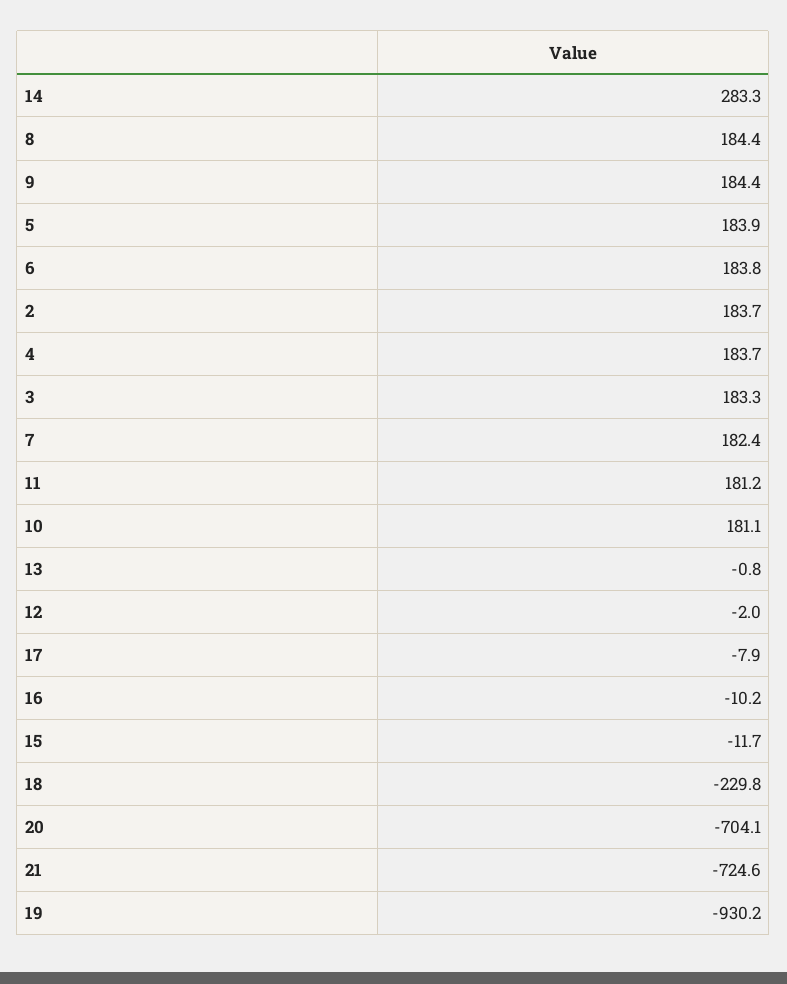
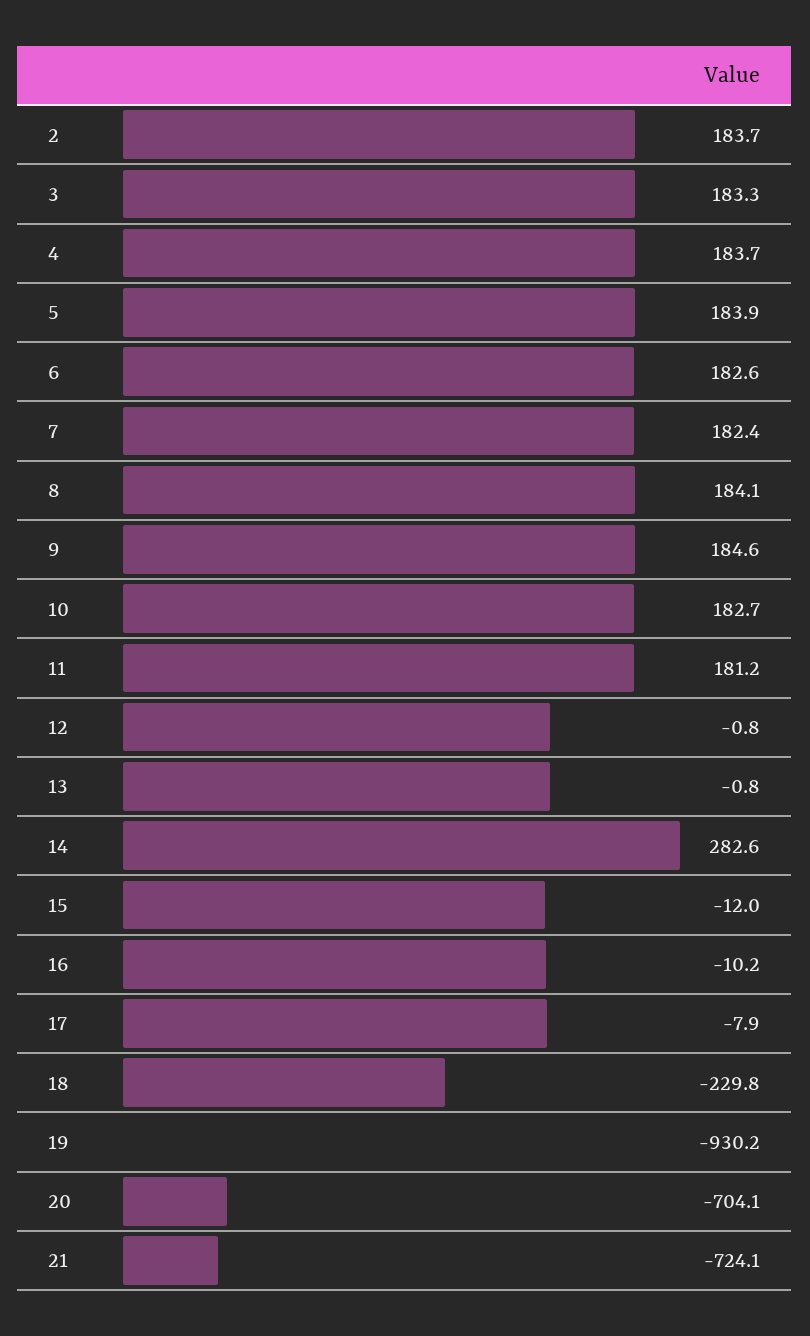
  {
-   "14": 283.3,
+   "14": 282.6,
-   "8": 184.4,
+   "8": 184.1,
-   "9": 184.4,
+   "9": 184.6,
    "5": 183.9,
-   "6": 183.8,
+   "6": 182.6,
    "2": 183.7,
    "4": 183.7,
    "3": 183.3,
    "7": 182.4,
    "11": 181.2,
-   "10": 181.1,
+   "10": 182.7,
    "13": -0.8,
-   "12": -2,
+   "12": -0.8,
    "17": -7.9,
    "16": -10.2,
-   "15": -11.7,
+   "15": -12,
    "18": -229.8,
    "20": -704.1,
-   "21": -724.6,
+   "21": -724.1,
    "19": -930.2
  }

